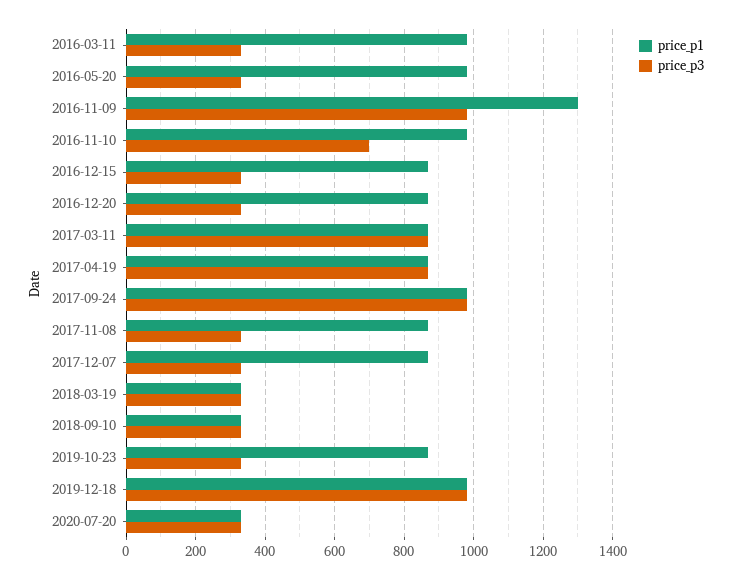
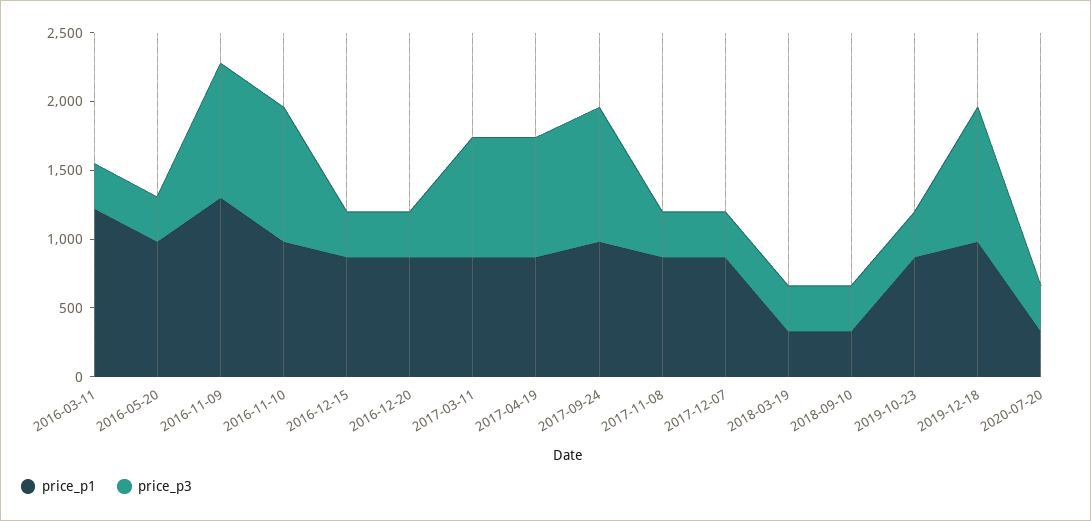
  {
    "price_p1": {
-     "2016-03-11": 980,
+     "2016-03-11": 1200,
      "2016-05-20": 980,
      "2016-11-09": 1300,
      "2016-11-10": 980,
      "2016-12-15": 880,
      "2016-12-20": 880,
      "2017-03-11": 880,
      "2017-04-19": 880,
      "2017-09-24": 980,
      "2017-11-08": 880,
      "2017-12-07": 880,
      "2018-03-19": 340,
      "2018-09-10": 340,
      "2019-10-23": 880,
      "2019-12-18": 980,
      "2020-07-20": 340
    },
    "price_p3": {
      "2016-03-11": 340,
      "2016-05-20": 340,
      "2016-11-09": 980,
-     "2016-11-10": 700,
+     "2016-11-10": 1000,
      "2016-12-15": 340,
      "2016-12-20": 340,
      "2017-03-11": 880,
      "2017-04-19": 880,
      "2017-09-24": 980,
      "2017-11-08": 340,
      "2017-12-07": 340,
      "2018-03-19": 340,
      "2018-09-10": 340,
      "2019-10-23": 340,
      "2019-12-18": 980,
      "2020-07-20": 340
    }
  }

